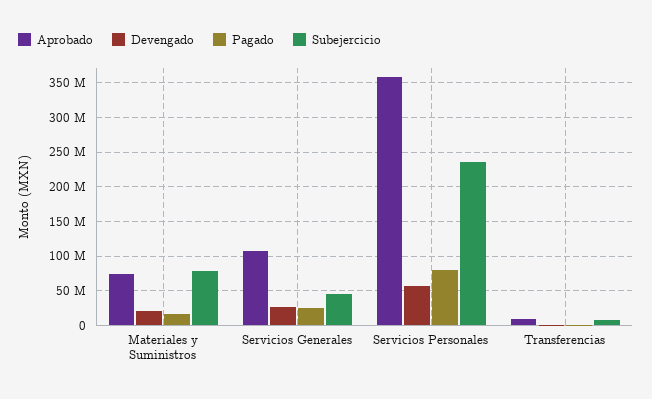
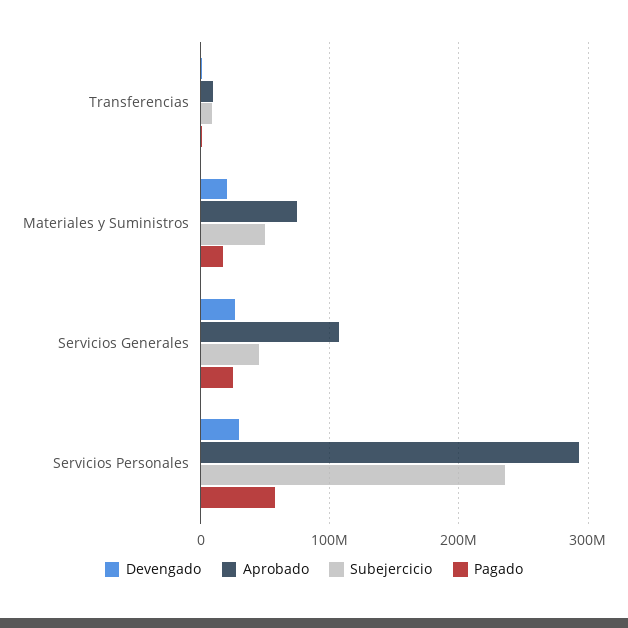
  {
    "Aprobado": {
      "Materiales y Suministros": 70000000,
      "Servicios Generales": 110000000,
-     "Servicios Personales": 360000000,
+     "Servicios Personales": 290000000,
      "Transferencias": 10000000
    },
    "Devengado": {
      "Materiales y Suministros": 20000000,
      "Servicios Generales": 30000000,
-     "Servicios Personales": 60000000,
+     "Servicios Personales": 30000000,
      "Transferencias": 0
    },
    "Pagado": {
      "Materiales y Suministros": 20000000,
      "Servicios Generales": 30000000,
-     "Servicios Personales": 80000000,
+     "Servicios Personales": 60000000,
      "Transferencias": 0
    },
    "Subejercicio": {
-     "Materiales y Suministros": 80000000,
+     "Materiales y Suministros": 50000000,
      "Servicios Generales": 50000000,
      "Servicios Personales": 240000000,
      "Transferencias": 10000000
    }
  }

